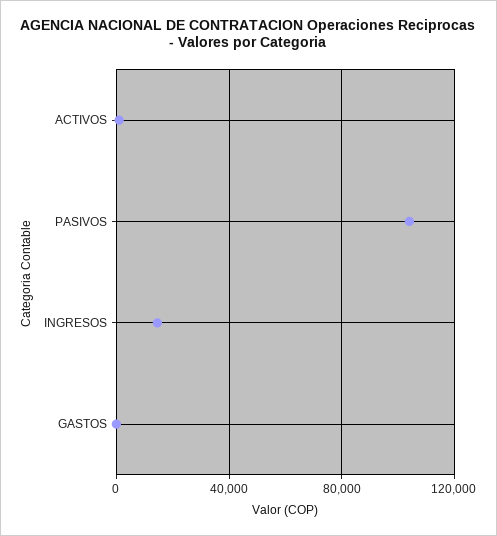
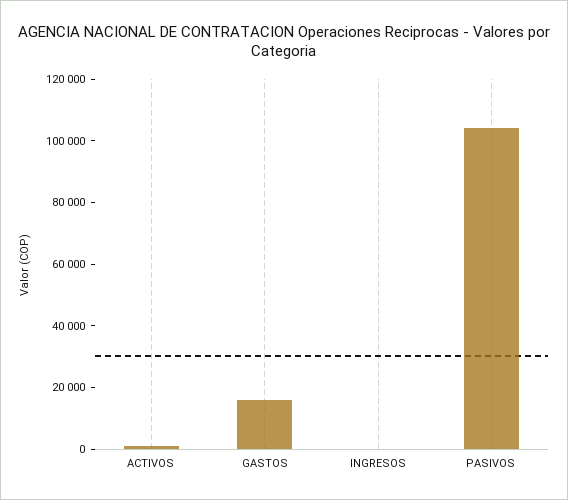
  {
    "ACTIVOS": 0,
    "PASIVOS": 105000,
-   "INGRESOS": 15000,
+   "INGRESOS": 0,
-   "GASTOS": 0
+   "GASTOS": 15000
  }

